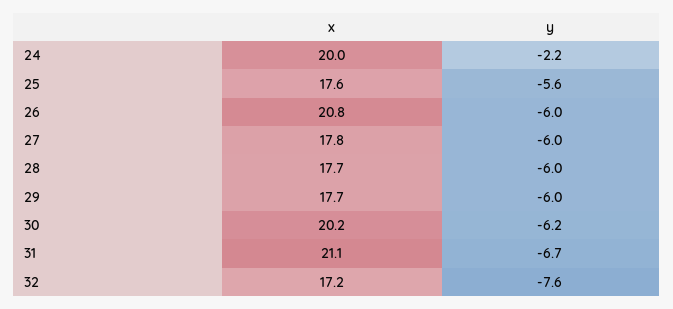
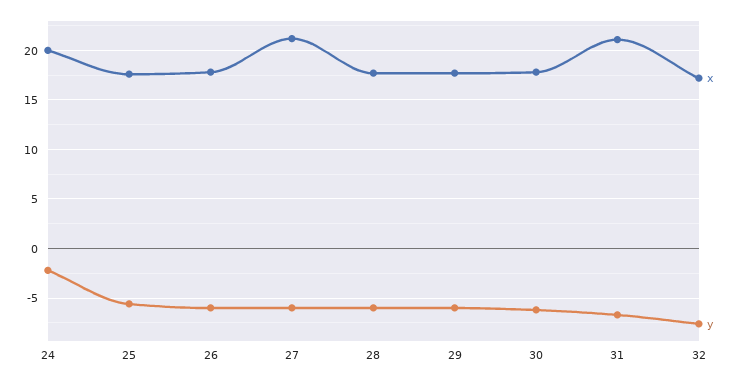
  {
    "x": {
      "24": 20,
      "25": 17.6,
-     "26": 20.8,
+     "26": 18,
-     "27": 17.8,
+     "27": 21,
      "28": 17.7,
      "29": 17.7,
-     "30": 20.2,
+     "30": 18,
      "31": 21.1,
      "32": 17.2
    },
    "y": {
      "24": -2.2,
      "25": -5.6,
      "26": -6,
      "27": -6,
      "28": -6,
      "29": -6,
      "30": -6.2,
      "31": -6.7,
      "32": -7.6
    }
  }

